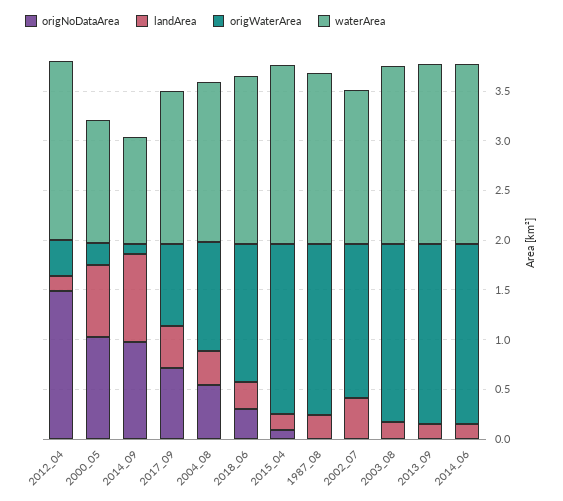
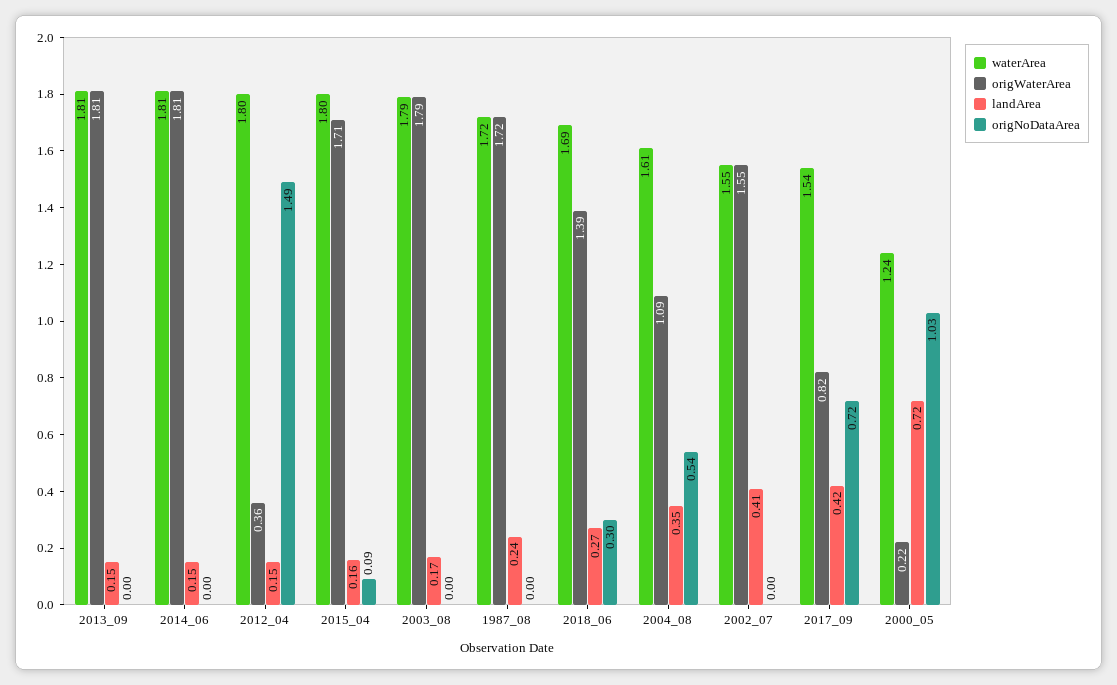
  {
    "origNoDataArea": {
      "2012_04": 1.49,
      "2000_05": 1.03,
-     "2014_09": 1,
      "2017_09": 0.72,
      "2004_08": 0.54,
      "2018_06": 0.3,
      "2015_04": 0.09,
      "1987_08": 0,
      "2002_07": 0,
      "2003_08": 0,
      "2013_09": 0,
      "2014_06": 0
    },
    "landArea": {
      "2012_04": 0.15,
      "2000_05": 0.72,
-     "2014_09": 0.9,
      "2017_09": 0.42,
      "2004_08": 0.35,
      "2018_06": 0.27,
      "2015_04": 0.16,
      "1987_08": 0.24,
      "2002_07": 0.41,
      "2003_08": 0.17,
      "2013_09": 0.15,
      "2014_06": 0.15
    },
    "origWaterArea": {
      "2012_04": 0.36,
      "2000_05": 0.22,
-     "2014_09": 0.1,
      "2017_09": 0.82,
      "2004_08": 1.09,
      "2018_06": 1.39,
      "2015_04": 1.71,
      "1987_08": 1.72,
      "2002_07": 1.55,
      "2003_08": 1.79,
      "2013_09": 1.81,
      "2014_06": 1.81
    },
    "waterArea": {
      "2012_04": 1.8,
      "2000_05": 1.24,
-     "2014_09": 1.1,
      "2017_09": 1.54,
      "2004_08": 1.61,
      "2018_06": 1.69,
      "2015_04": 1.8,
      "1987_08": 1.72,
      "2002_07": 1.55,
      "2003_08": 1.79,
      "2013_09": 1.81,
      "2014_06": 1.81
    }
  }

